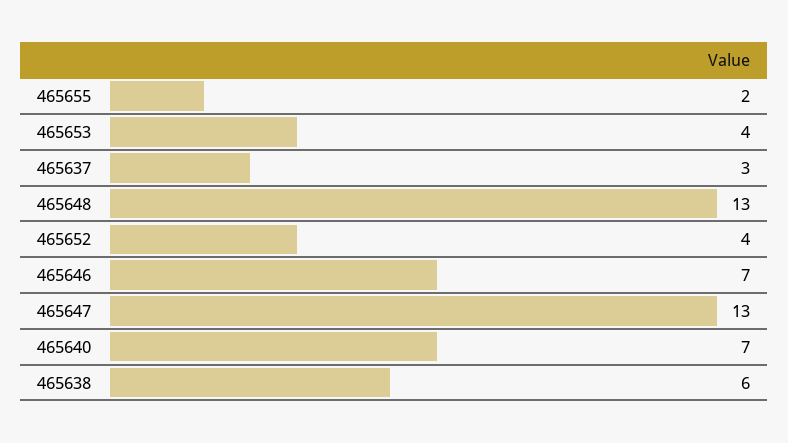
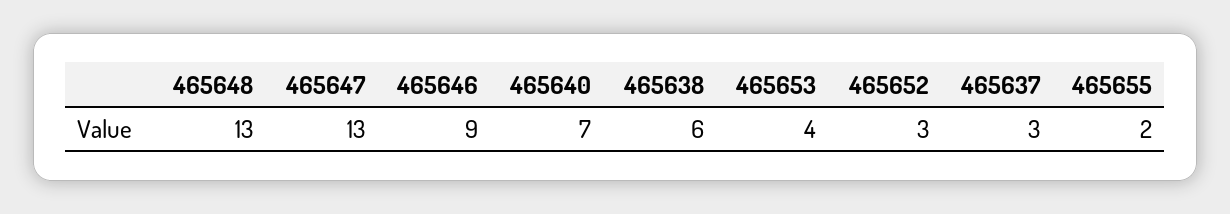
  {
    "465655": 2,
    "465653": 4,
    "465637": 3,
    "465648": 13,
-   "465652": 4,
+   "465652": 3,
-   "465646": 7,
+   "465646": 9,
    "465647": 13,
    "465640": 7,
    "465638": 6
  }

